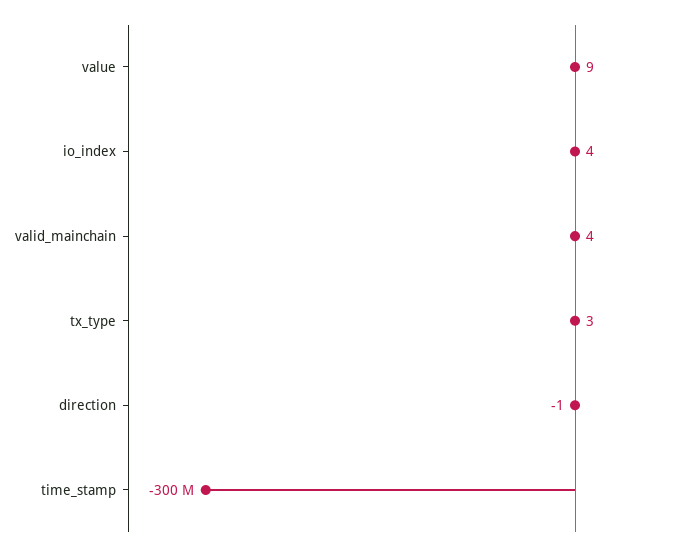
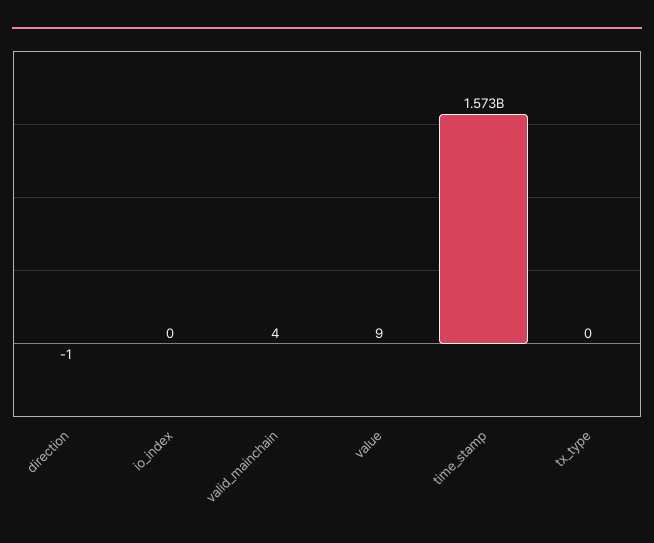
  {
    "value": 9,
-   "io_index": 4,
+   "io_index": 0,
    "valid_mainchain": 4,
-   "tx_type": 3,
+   "tx_type": 0,
    "direction": -1,
-   "time_stamp": -300000000
+   "time_stamp": 1573000000
  }

